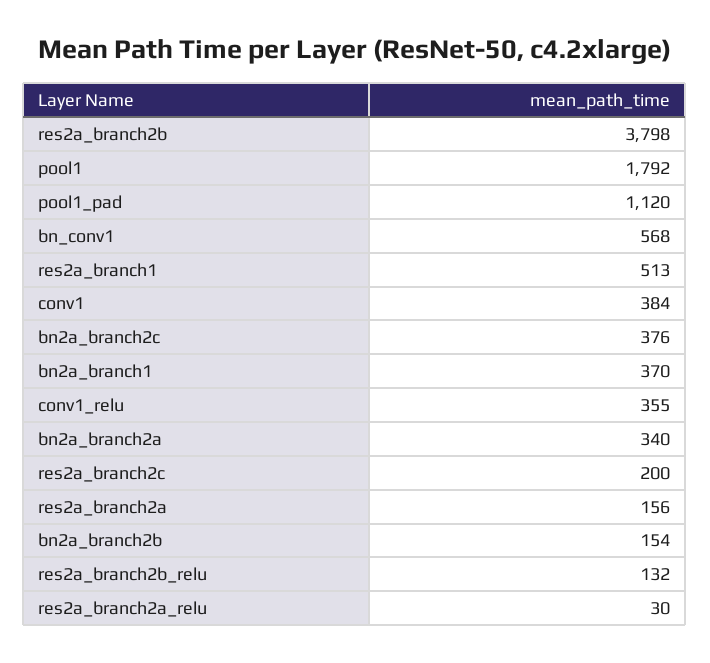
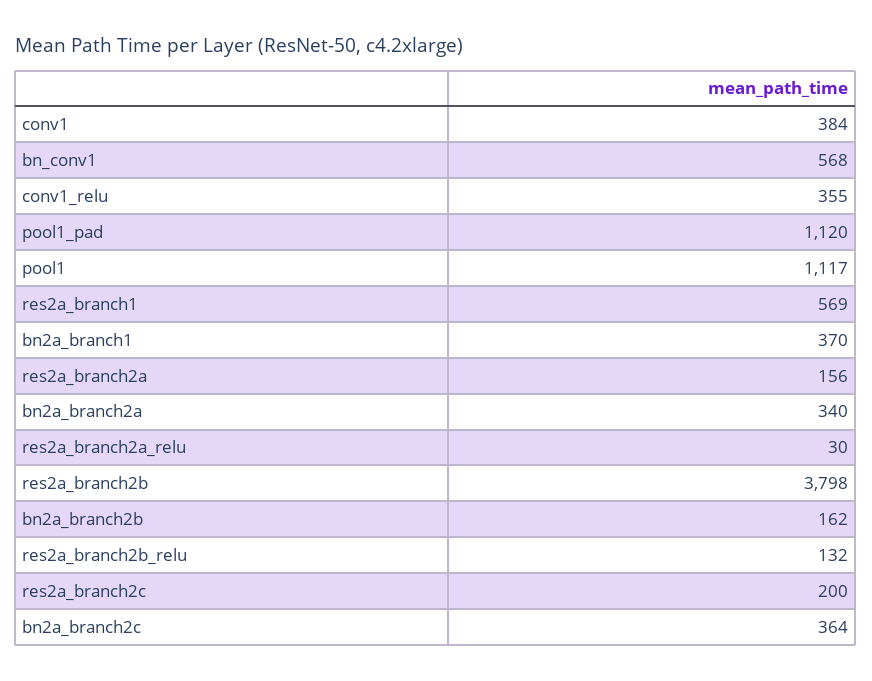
  {
    "res2a_branch2b": 3798,
-   "pool1": 1792,
+   "pool1": 1117,
    "pool1_pad": 1120,
    "bn_conv1": 568,
-   "res2a_branch1": 513,
+   "res2a_branch1": 569,
    "conv1": 384,
-   "bn2a_branch2c": 376,
+   "bn2a_branch2c": 364,
    "bn2a_branch1": 370,
    "conv1_relu": 355,
    "bn2a_branch2a": 340,
    "res2a_branch2c": 200,
    "res2a_branch2a": 156,
-   "bn2a_branch2b": 154,
+   "bn2a_branch2b": 162,
    "res2a_branch2b_relu": 132,
    "res2a_branch2a_relu": 30
  }

